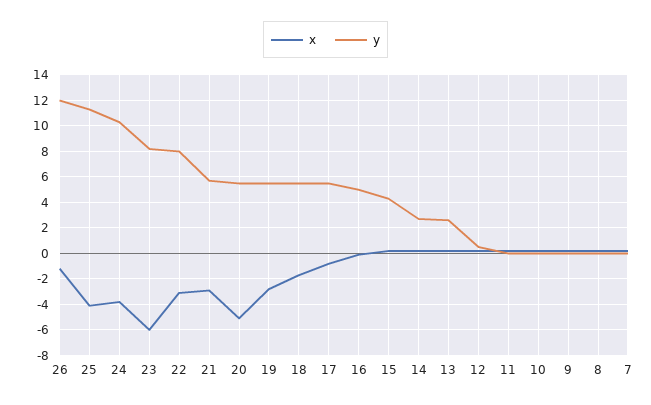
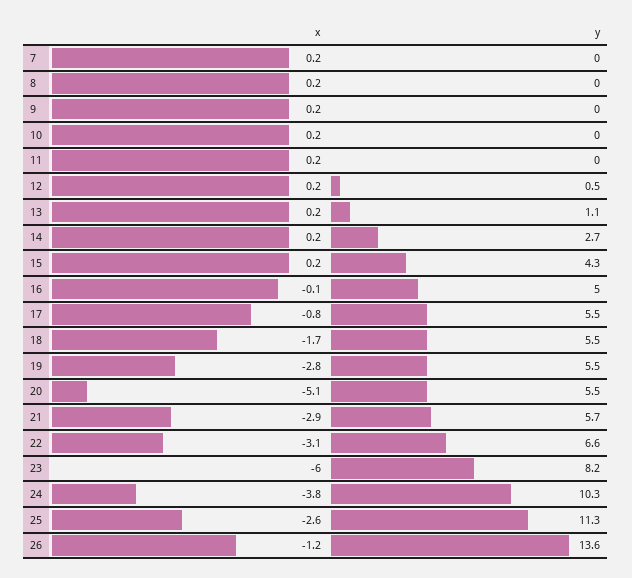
  {
    "x": {
      "26": -1.2,
-     "25": -4,
+     "25": -2.6,
      "24": -3.8,
      "23": -6,
      "22": -3.1,
      "21": -2.9,
      "20": -5.1,
      "19": -2.8,
      "18": -1.7,
      "17": -0.8,
      "16": -0.1,
      "15": 0.2,
      "14": 0.2,
      "13": 0.2,
      "12": 0.2,
      "11": 0.2,
      "10": 0.2,
      "9": 0.2,
      "8": 0.2,
      "7": 0.2
    },
    "y": {
-     "26": 12,
+     "26": 13.6,
      "25": 11.3,
      "24": 10.3,
      "23": 8.2,
-     "22": 8,
+     "22": 6.6,
      "21": 5.7,
      "20": 5.5,
      "19": 5.5,
      "18": 5.5,
      "17": 5.5,
      "16": 5,
      "15": 4.3,
      "14": 2.7,
-     "13": 2.5,
+     "13": 1.1,
      "12": 0.5,
      "11": 0,
      "10": 0,
      "9": 0,
      "8": 0,
      "7": 0
    }
  }

